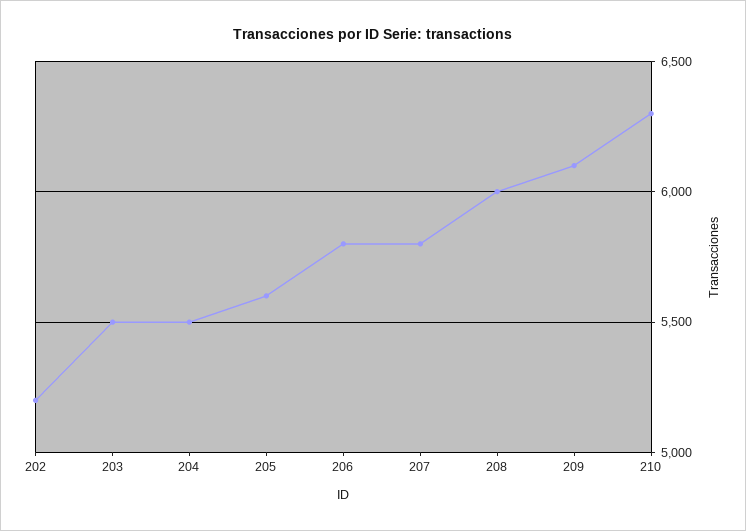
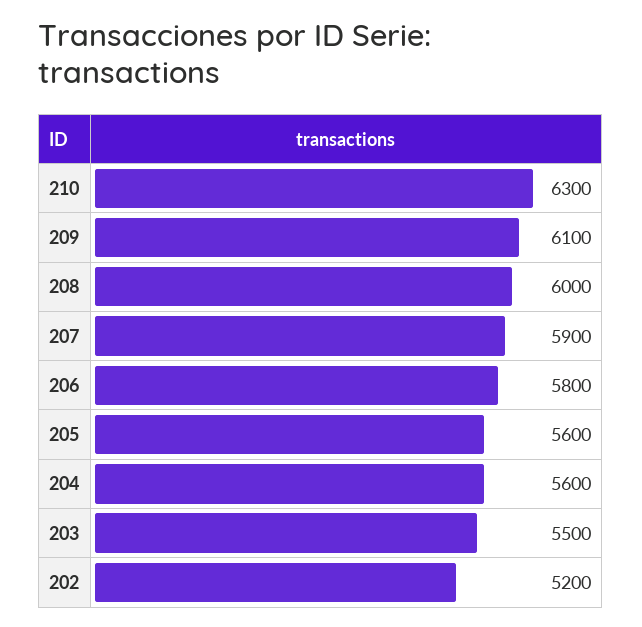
  {
    "202": 5200,
    "203": 5500,
-   "204": 5500,
+   "204": 5600,
    "205": 5600,
    "206": 5800,
-   "207": 5800,
+   "207": 5900,
    "208": 6000,
    "209": 6100,
    "210": 6300
  }

